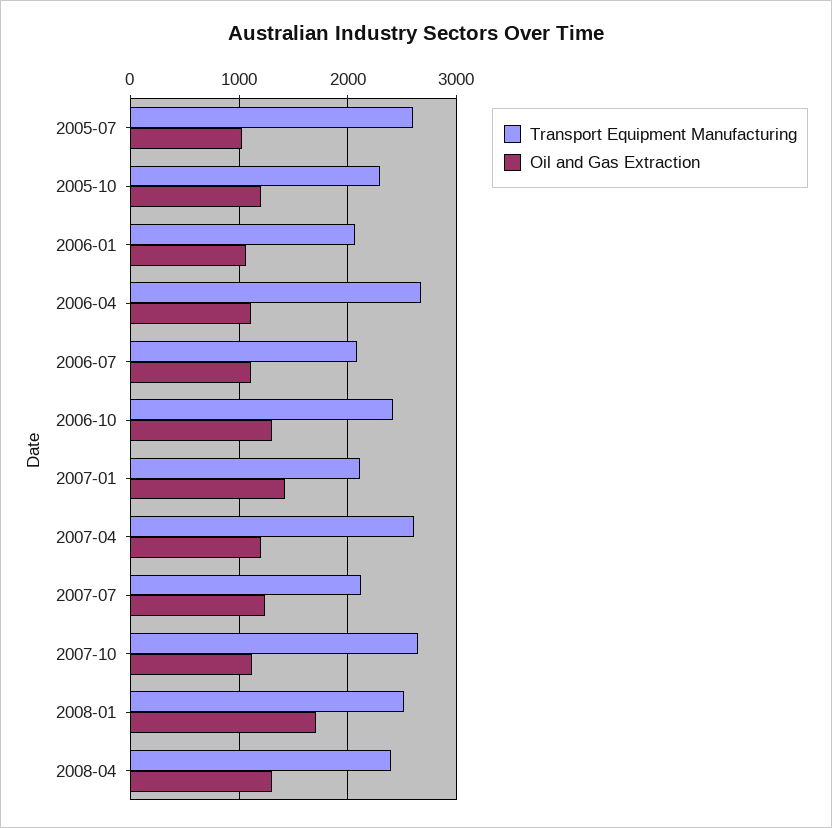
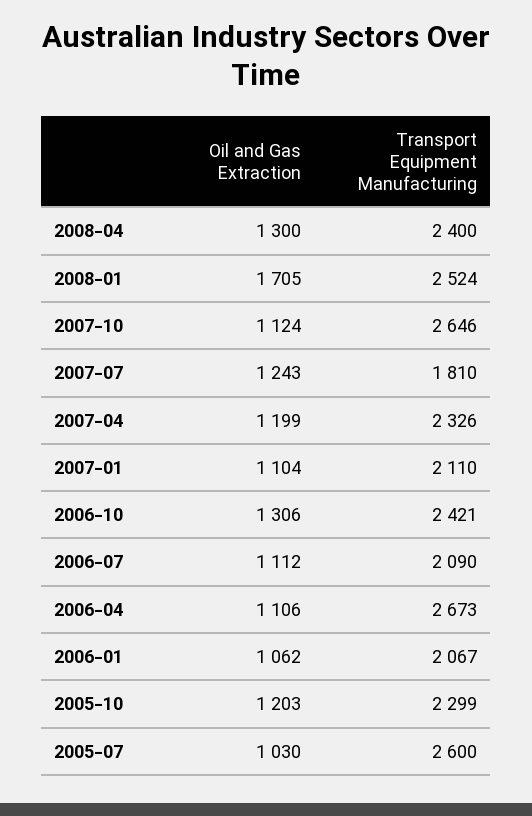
  {
    "Transport Equipment Manufacturing": {
      "2005-07": 2600,
      "2005-10": 2299,
      "2006-01": 2067,
      "2006-04": 2673,
      "2006-07": 2090,
      "2006-10": 2421,
      "2007-01": 2110,
-     "2007-04": 2600,
+     "2007-04": 2326,
-     "2007-07": 2100,
+     "2007-07": 1810,
      "2007-10": 2646,
      "2008-01": 2524,
      "2008-04": 2400
    },
    "Oil and Gas Extraction": {
      "2005-07": 1030,
      "2005-10": 1203,
      "2006-01": 1062,
      "2006-04": 1106,
      "2006-07": 1112,
      "2006-10": 1306,
-     "2007-01": 1400,
+     "2007-01": 1104,
      "2007-04": 1199,
      "2007-07": 1243,
      "2007-10": 1124,
      "2008-01": 1705,
      "2008-04": 1300
    }
  }

